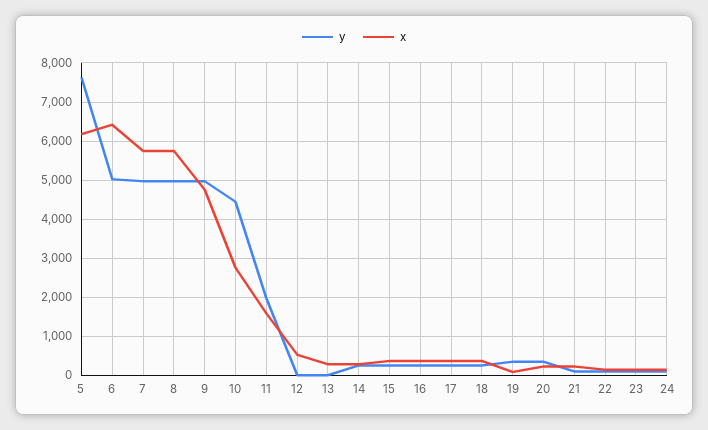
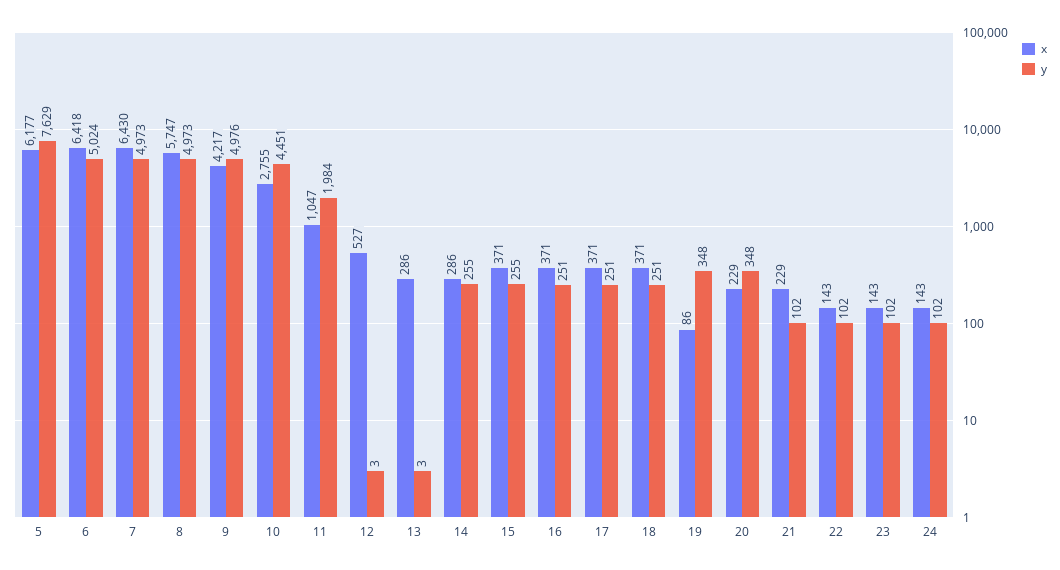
  {
    "y": {
      "5": 7629,
      "6": 5024,
      "7": 4973,
      "8": 4973,
      "9": 4976,
      "10": 4451,
      "11": 1984,
      "12": 3,
      "13": 3,
      "14": 255,
      "15": 255,
      "16": 251,
      "17": 251,
      "18": 251,
      "19": 348,
      "20": 348,
      "21": 102,
      "22": 102,
      "23": 102,
      "24": 102
    },
    "x": {
      "5": 6177,
      "6": 6418,
-     "7": 5800,
+     "7": 6430,
      "8": 5747,
-     "9": 4800,
+     "9": 4217,
      "10": 2755,
-     "11": 1600,
+     "11": 1047,
      "12": 527,
      "13": 286,
      "14": 286,
      "15": 371,
      "16": 371,
      "17": 371,
      "18": 371,
      "19": 86,
      "20": 229,
      "21": 229,
      "22": 143,
      "23": 143,
      "24": 143
    }
  }

